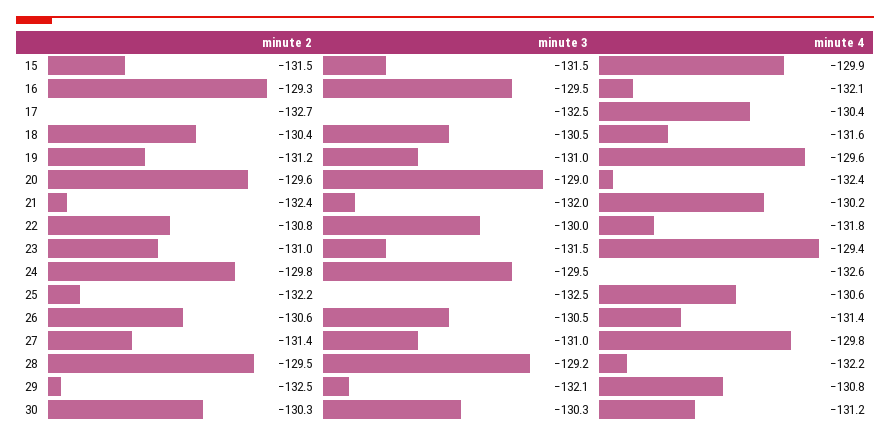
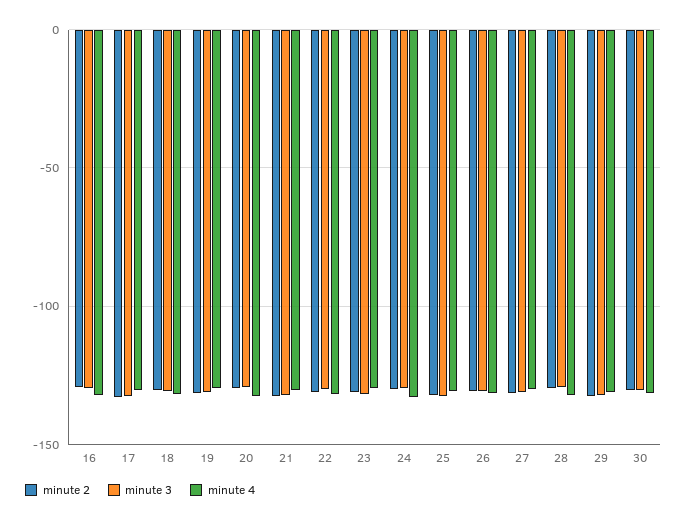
  {
    "minute 2": {
-     "15": -131.5,
      "16": -129.3,
      "17": -132.7,
      "18": -130.4,
      "19": -131.2,
      "20": -129.6,
      "21": -132.4,
      "22": -130.8,
      "23": -131,
      "24": -129.8,
      "25": -132.2,
      "26": -130.6,
      "27": -131.4,
      "28": -129.5,
      "29": -132.5,
      "30": -130.3
    },
    "minute 3": {
-     "15": -131.5,
      "16": -129.5,
      "17": -132.5,
      "18": -130.5,
      "19": -131,
      "20": -129,
      "21": -132,
      "22": -130,
      "23": -131.5,
      "24": -129.5,
      "25": -132.5,
      "26": -130.5,
      "27": -131,
      "28": -129.2,
      "29": -132.1,
      "30": -130.3
    },
    "minute 4": {
-     "15": -129.9,
      "16": -132.1,
      "17": -130.4,
      "18": -131.6,
      "19": -129.6,
      "20": -132.4,
      "21": -130.2,
      "22": -131.8,
      "23": -129.4,
      "24": -132.6,
      "25": -130.6,
      "26": -131.4,
      "27": -129.8,
      "28": -132.2,
      "29": -130.8,
      "30": -131.2
    }
  }

